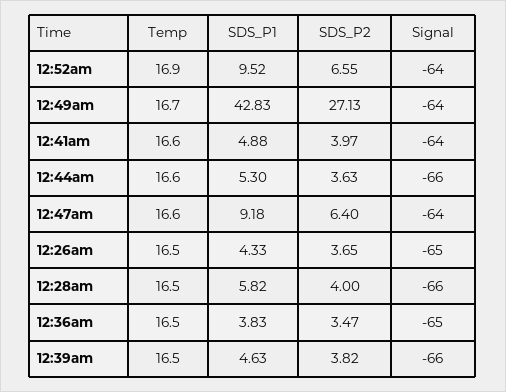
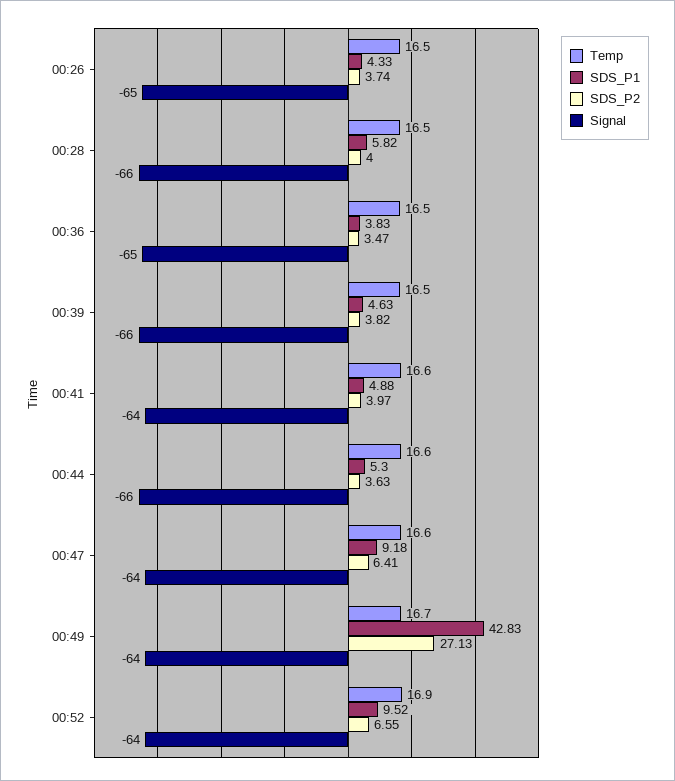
  {
    "Temp": {
      "12:52am": 16.9,
      "12:49am": 16.7,
      "12:41am": 16.6,
      "12:44am": 16.6,
      "12:47am": 16.6,
      "12:26am": 16.5,
      "12:28am": 16.5,
      "12:36am": 16.5,
      "12:39am": 16.5
    },
    "SDS_P1": {
      "12:52am": 9.52,
      "12:49am": 42.83,
      "12:41am": 4.88,
      "12:44am": 5.3,
      "12:47am": 9.18,
      "12:26am": 4.33,
      "12:28am": 5.82,
      "12:36am": 3.83,
      "12:39am": 4.63
    },
    "SDS_P2": {
      "12:52am": 6.55,
      "12:49am": 27.13,
      "12:41am": 3.97,
      "12:44am": 3.63,
-     "12:47am": 6.4,
+     "12:47am": 6.41,
-     "12:26am": 3.65,
+     "12:26am": 3.74,
      "12:28am": 4,
      "12:36am": 3.47,
      "12:39am": 3.82
    },
    "Signal": {
      "12:52am": -64,
      "12:49am": -64,
      "12:41am": -64,
      "12:44am": -66,
      "12:47am": -64,
      "12:26am": -65,
      "12:28am": -66,
      "12:36am": -65,
      "12:39am": -66
    }
  }

